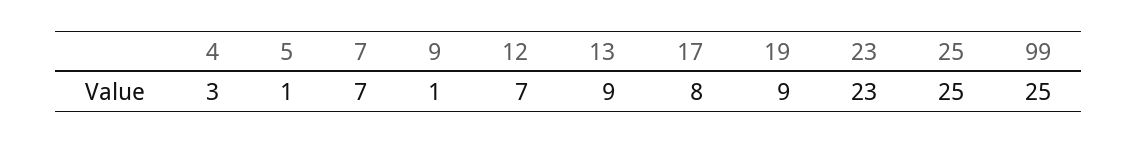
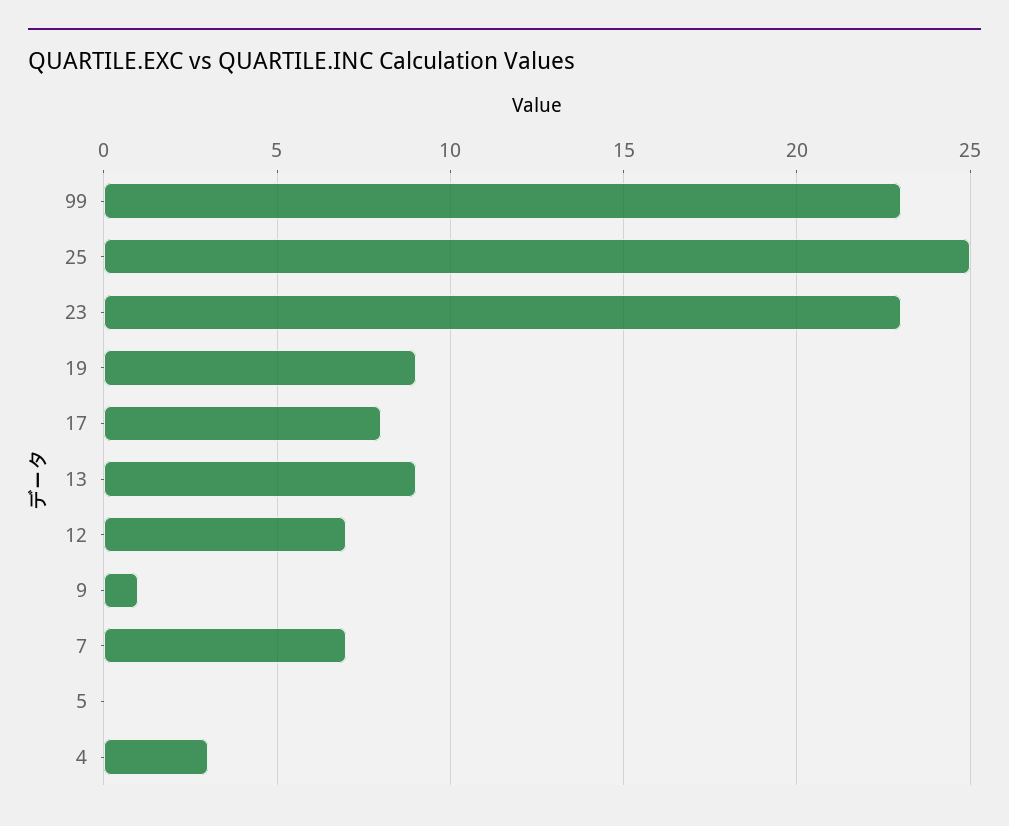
  {
    "4": 3,
-   "5": 1,
+   "5": 0,
    "7": 7,
    "9": 1,
    "12": 7,
    "13": 9,
    "17": 8,
    "19": 9,
    "23": 23,
    "25": 25,
-   "99": 25
+   "99": 23
  }

